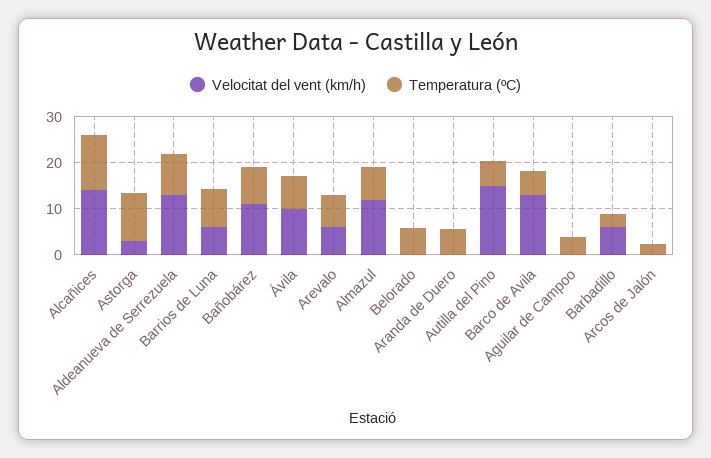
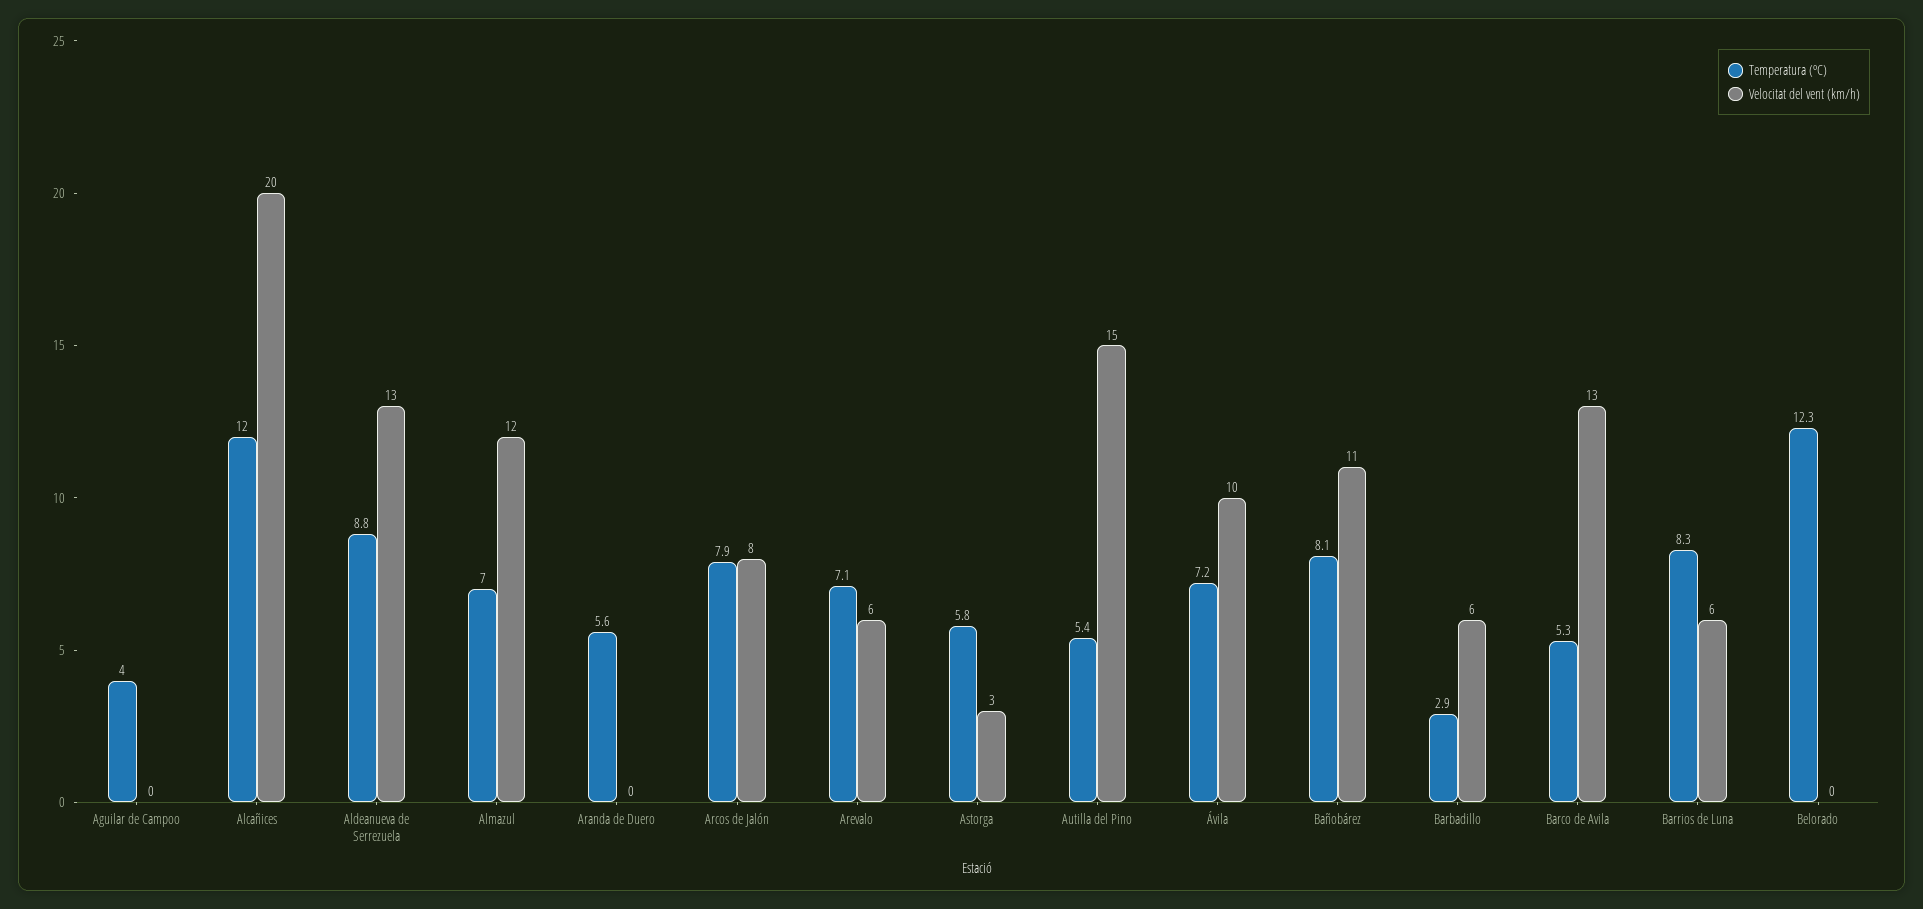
  {
    "Velocitat del vent (km/h)": {
-     "Alcañices": 14,
+     "Alcañices": 20,
      "Astorga": 3,
      "Aldeanueva de Serrezuela": 13,
      "Barrios de Luna": 6,
      "Bañobárez": 11,
      "Ávila": 10,
      "Arevalo": 6,
      "Almazul": 12,
      "Belorado": 0,
      "Aranda de Duero": 0,
      "Autilla del Pino": 15,
      "Barco de Avila": 13,
      "Aguilar de Campoo": 0,
      "Barbadillo": 6,
-     "Arcos de Jalón": 0
+     "Arcos de Jalón": 8
    },
    "Temperatura (ºC)": {
      "Alcañices": 12,
-     "Astorga": 10,
+     "Astorga": 5.8,
      "Aldeanueva de Serrezuela": 8.8,
      "Barrios de Luna": 8.3,
      "Bañobárez": 8.1,
      "Ávila": 7.2,
      "Arevalo": 7.1,
      "Almazul": 7,
-     "Belorado": 6,
+     "Belorado": 12.3,
      "Aranda de Duero": 5.6,
      "Autilla del Pino": 5.4,
      "Barco de Avila": 5.3,
      "Aguilar de Campoo": 4,
      "Barbadillo": 2.9,
-     "Arcos de Jalón": 2
+     "Arcos de Jalón": 7.9
    }
  }

